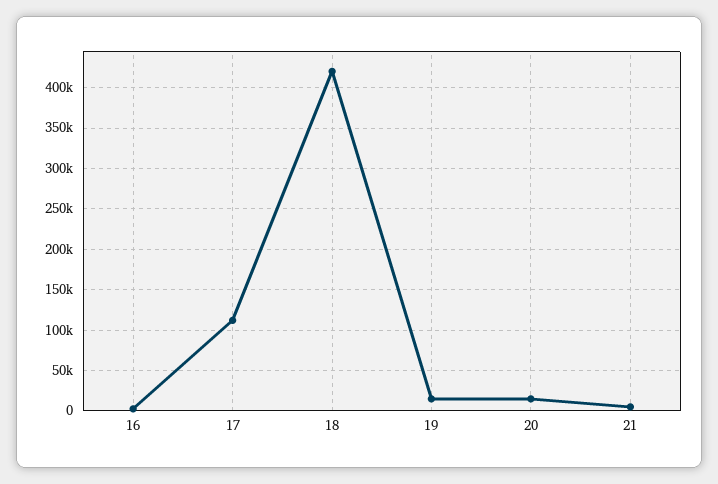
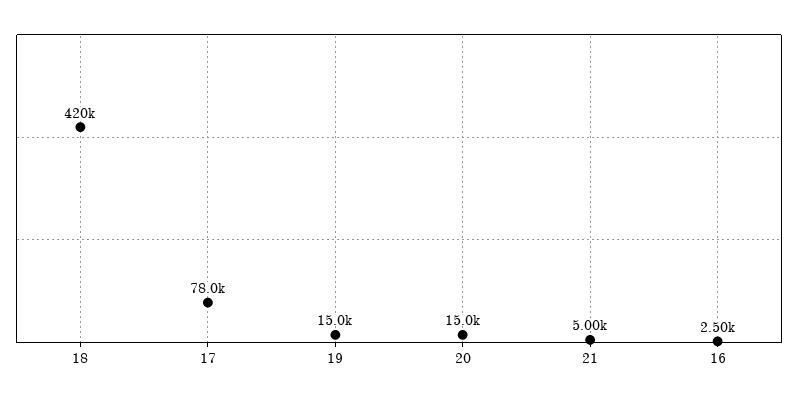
  {
    "16": 2500,
-   "17": 110000,
+   "17": 78000,
    "18": 420000,
    "19": 15000,
    "20": 15000,
    "21": 5000
  }

